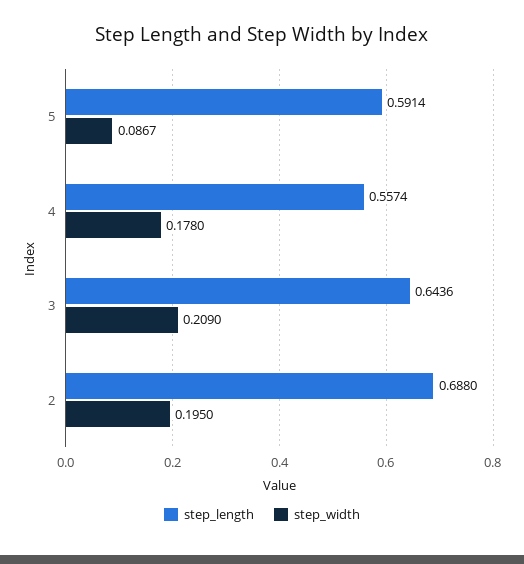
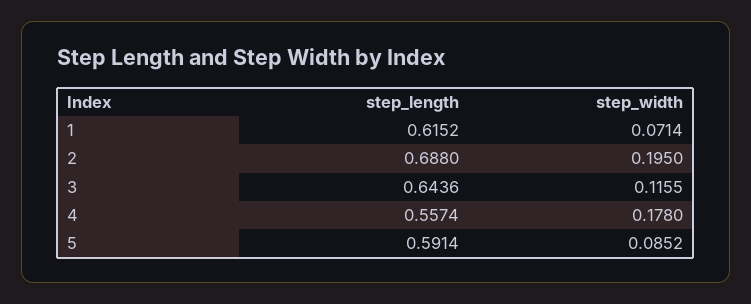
  {
    "step_length": {
      "5": 0.5914,
      "4": 0.5574,
      "3": 0.6436,
-     "2": 0.688
+     "2": 0.688,
+     "1": 0.6152
    },
    "step_width": {
-     "5": 0.0867,
+     "5": 0.0852,
      "4": 0.178,
-     "3": 0.209,
+     "3": 0.1155,
-     "2": 0.195
+     "2": 0.195,
+     "1": 0.0714
    }
  }

